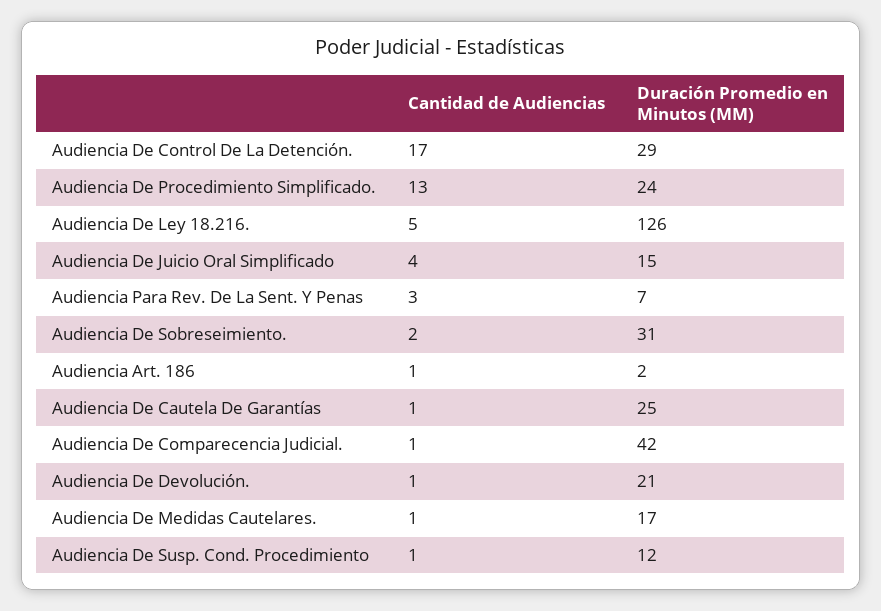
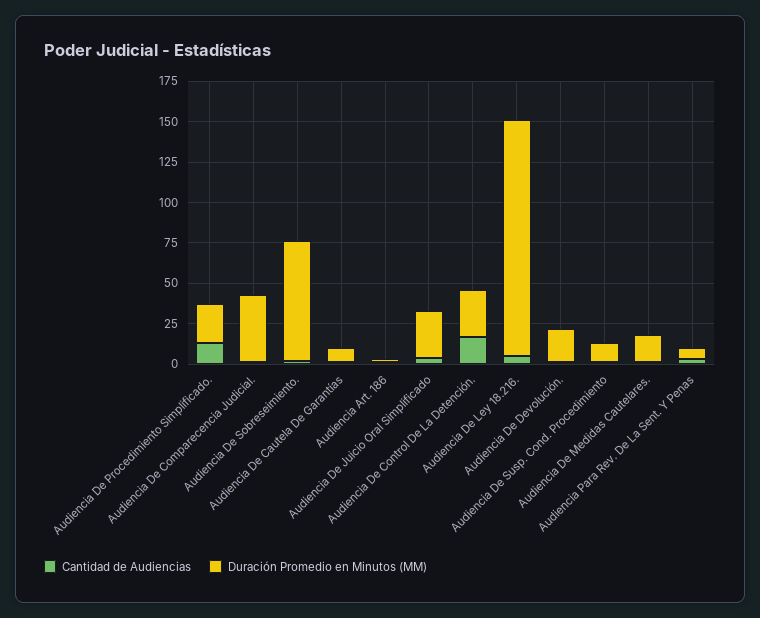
  {
    "Cantidad de Audiencias": {
      "Audiencia De Control De La Detención.": 17,
      "Audiencia De Procedimiento Simplificado.": 13,
      "Audiencia De Ley 18.216.": 5,
      "Audiencia De Juicio Oral Simplificado": 4,
      "Audiencia Para Rev. De La Sent. Y Penas": 3,
      "Audiencia De Sobreseimiento.": 2,
      "Audiencia Art. 186": 1,
      "Audiencia De Cautela De Garantías": 1,
      "Audiencia De Comparecencia Judicial.": 1,
      "Audiencia De Devolución.": 1,
      "Audiencia De Medidas Cautelares.": 1,
      "Audiencia De Susp. Cond. Procedimiento": 1
    },
    "Duración Promedio en Minutos (MM)": {
      "Audiencia De Control De La Detención.": 29,
      "Audiencia De Procedimiento Simplificado.": 24,
-     "Audiencia De Ley 18.216.": 126,
+     "Audiencia De Ley 18.216.": 145,
-     "Audiencia De Juicio Oral Simplificado": 15,
+     "Audiencia De Juicio Oral Simplificado": 30,
      "Audiencia Para Rev. De La Sent. Y Penas": 7,
-     "Audiencia De Sobreseimiento.": 31,
+     "Audiencia De Sobreseimiento.": 75,
      "Audiencia Art. 186": 2,
-     "Audiencia De Cautela De Garantías": 25,
+     "Audiencia De Cautela De Garantías": 10,
      "Audiencia De Comparecencia Judicial.": 42,
      "Audiencia De Devolución.": 21,
      "Audiencia De Medidas Cautelares.": 17,
      "Audiencia De Susp. Cond. Procedimiento": 12
    }
  }

